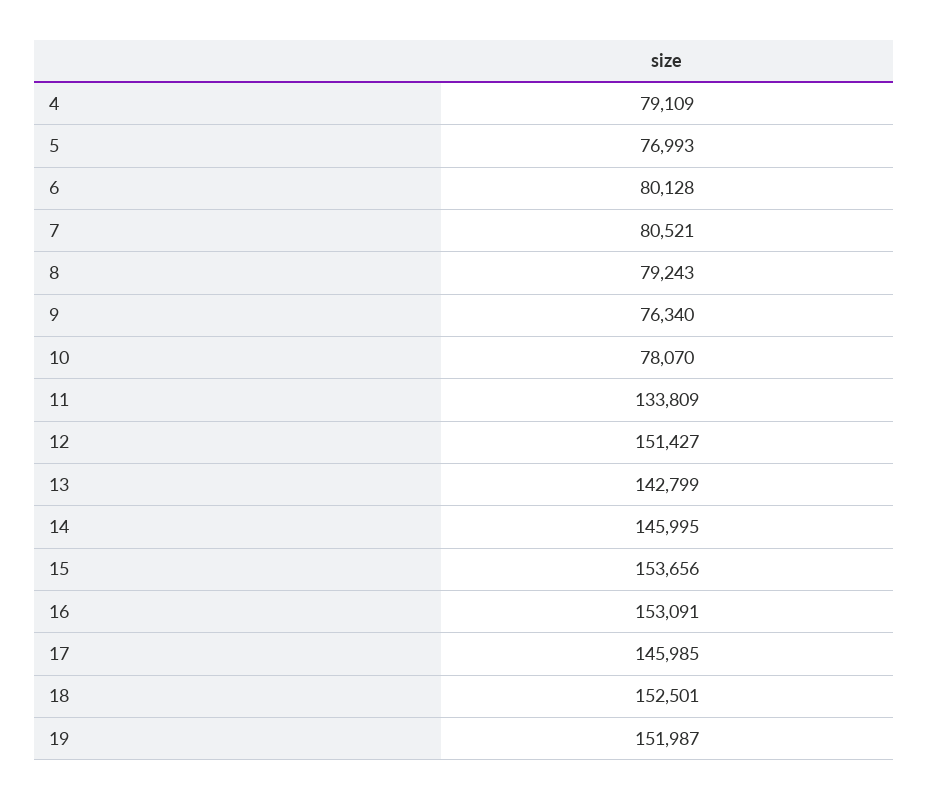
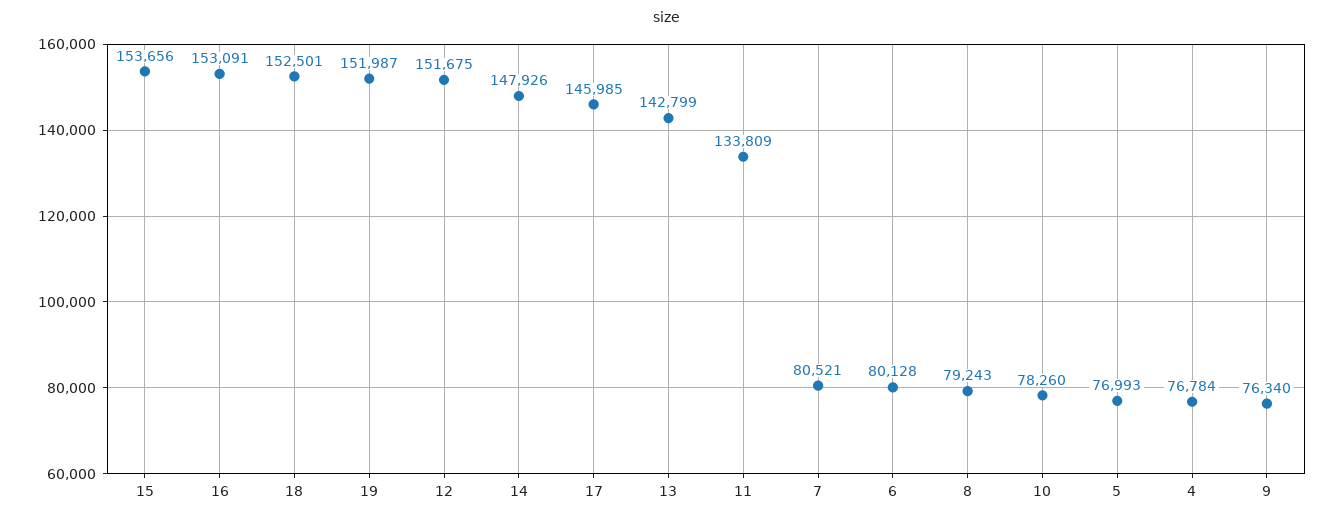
  {
-   "4": 79109,
+   "4": 76784,
    "5": 76993,
    "6": 80128,
    "7": 80521,
    "8": 79243,
    "9": 76340,
-   "10": 78070,
+   "10": 78260,
    "11": 133809,
-   "12": 151427,
+   "12": 151675,
    "13": 142799,
-   "14": 145995,
+   "14": 147926,
    "15": 153656,
    "16": 153091,
    "17": 145985,
    "18": 152501,
    "19": 151987
  }

